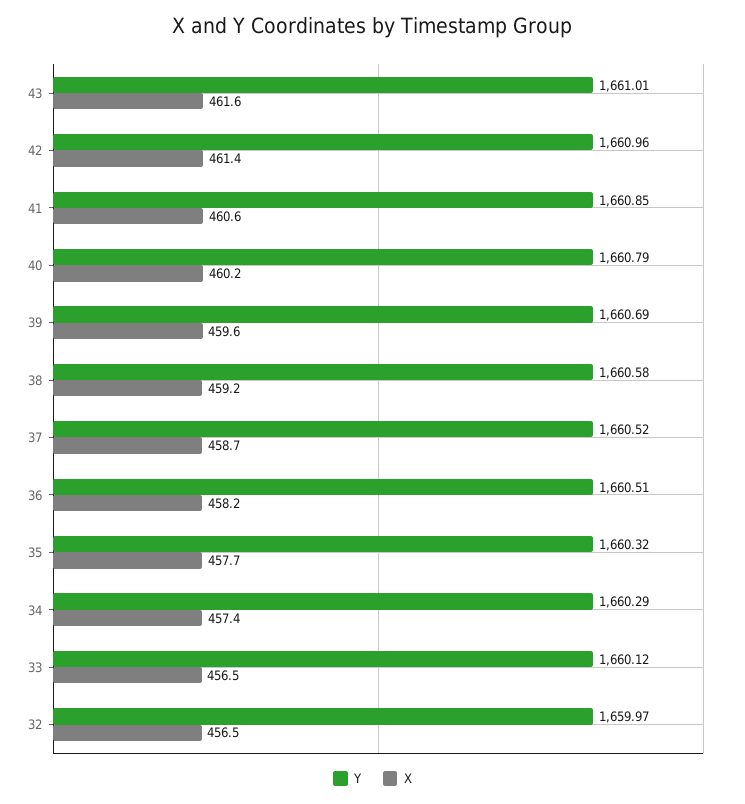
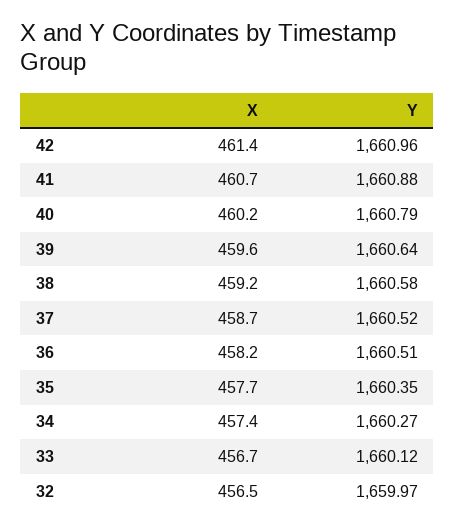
  {
    "Y": {
-     "43": 1661.01,
      "42": 1660.96,
-     "41": 1660.85,
+     "41": 1660.88,
      "40": 1660.79,
-     "39": 1660.69,
+     "39": 1660.64,
      "38": 1660.58,
      "37": 1660.52,
      "36": 1660.51,
-     "35": 1660.32,
+     "35": 1660.35,
-     "34": 1660.29,
+     "34": 1660.27,
      "33": 1660.12,
      "32": 1659.97
    },
    "X": {
-     "43": 461.6,
      "42": 461.4,
-     "41": 460.6,
+     "41": 460.7,
      "40": 460.2,
      "39": 459.6,
      "38": 459.2,
      "37": 458.7,
      "36": 458.2,
      "35": 457.7,
      "34": 457.4,
-     "33": 456.5,
+     "33": 456.7,
      "32": 456.5
    }
  }

